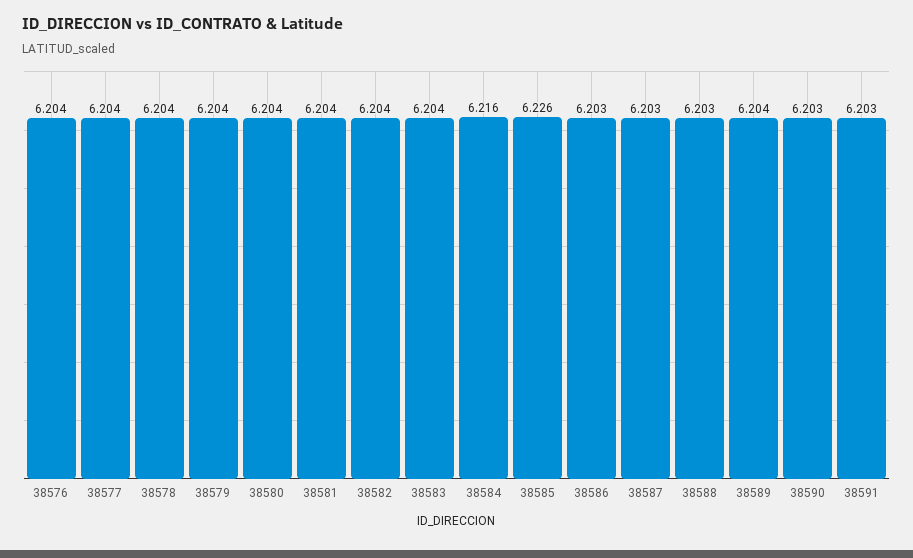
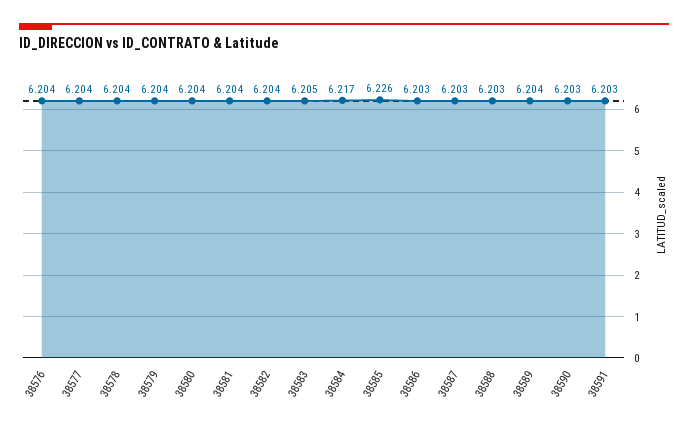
  {
    "38576": 6.204,
    "38577": 6.204,
    "38578": 6.204,
    "38579": 6.204,
    "38580": 6.204,
    "38581": 6.204,
    "38582": 6.204,
-   "38583": 6.204,
+   "38583": 6.205,
-   "38584": 6.216,
+   "38584": 6.217,
    "38585": 6.226,
    "38586": 6.203,
    "38587": 6.203,
    "38588": 6.203,
    "38589": 6.204,
    "38590": 6.203,
    "38591": 6.203
  }

